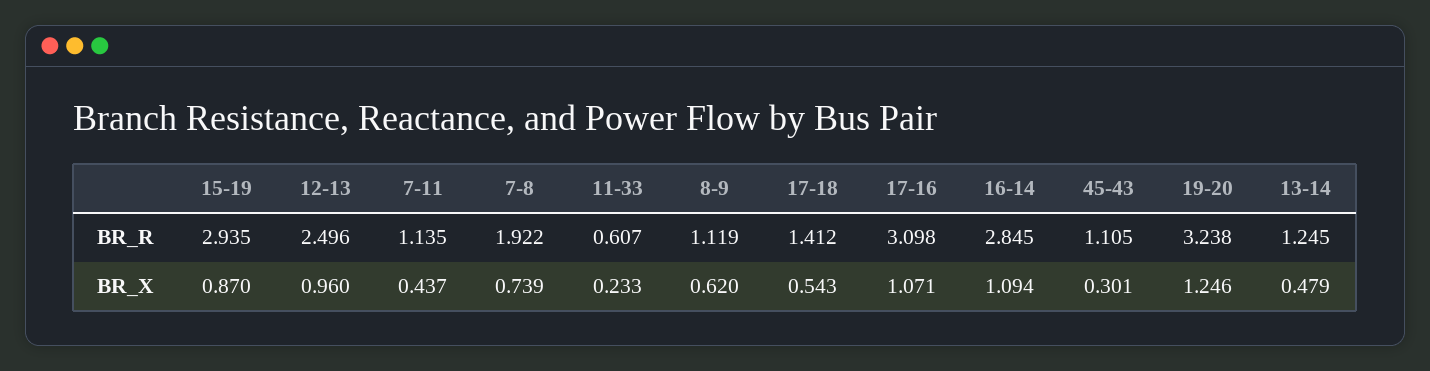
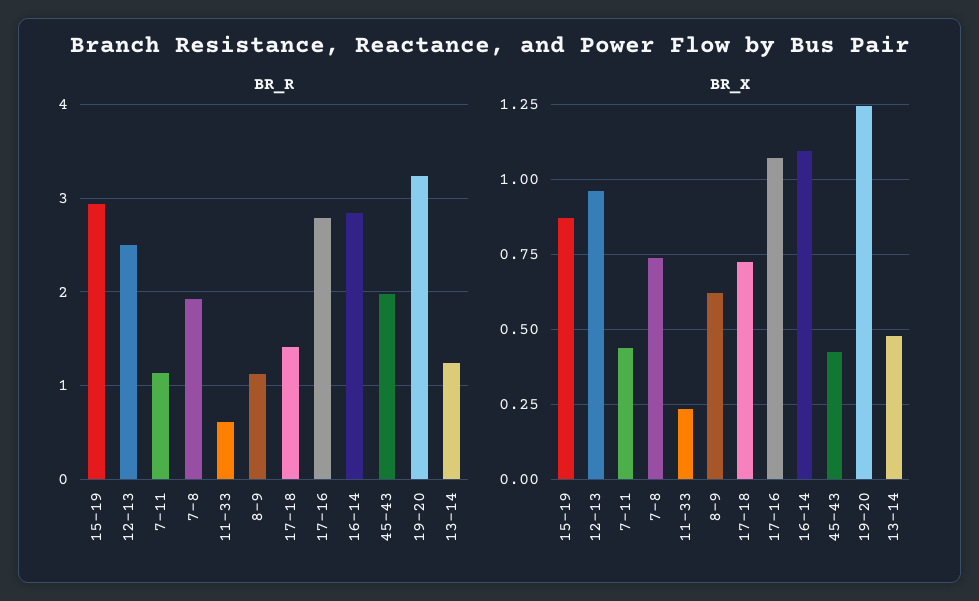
  {
    "BR_R": {
      "15-19": 2.935,
      "12-13": 2.496,
      "7-11": 1.135,
      "7-8": 1.922,
      "11-33": 0.607,
      "8-9": 1.119,
      "17-18": 1.412,
-     "17-16": 3.098,
+     "17-16": 2.8,
      "16-14": 2.845,
-     "45-43": 1.105,
+     "45-43": 2,
      "19-20": 3.238,
      "13-14": 1.245
    },
    "BR_X": {
      "15-19": 0.87,
      "12-13": 0.96,
      "7-11": 0.437,
      "7-8": 0.739,
      "11-33": 0.233,
      "8-9": 0.62,
-     "17-18": 0.543,
+     "17-18": 0.725,
      "17-16": 1.071,
      "16-14": 1.094,
-     "45-43": 0.301,
+     "45-43": 0.425,
      "19-20": 1.246,
      "13-14": 0.479
    }
  }

